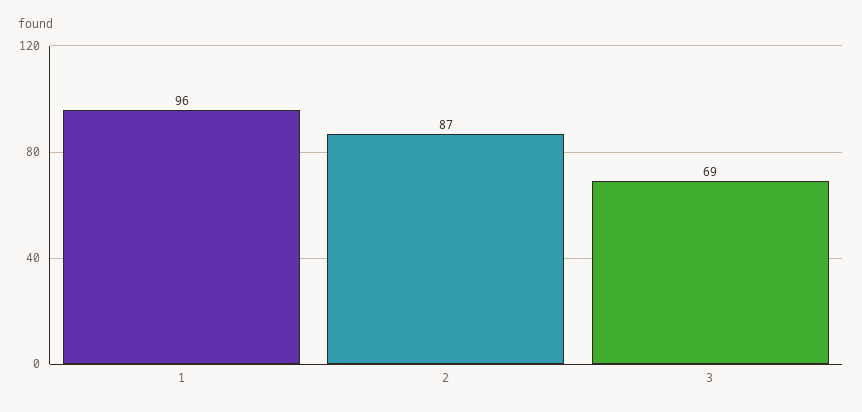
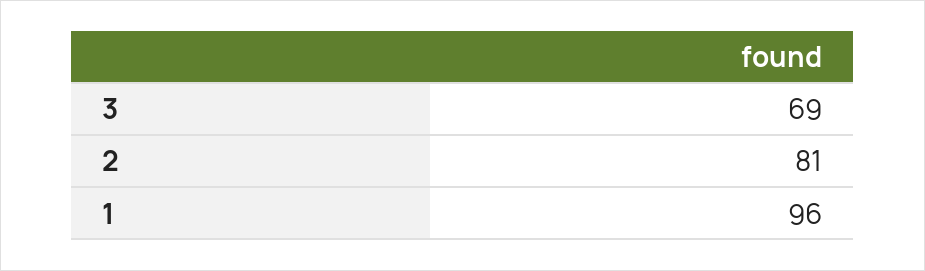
  {
    "1": 96,
-   "2": 87,
+   "2": 81,
    "3": 69
  }

